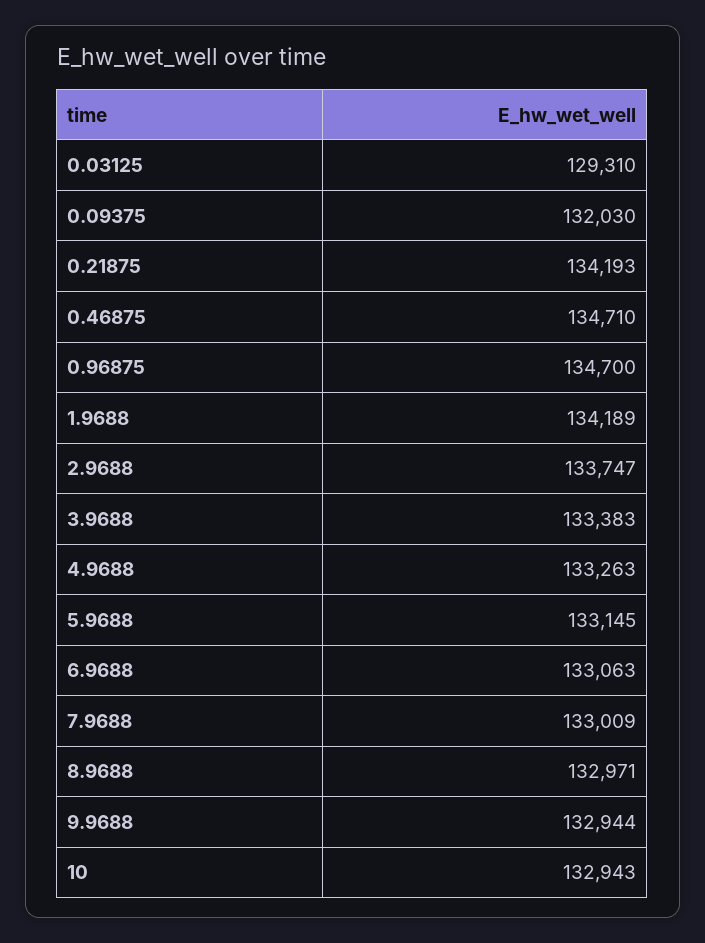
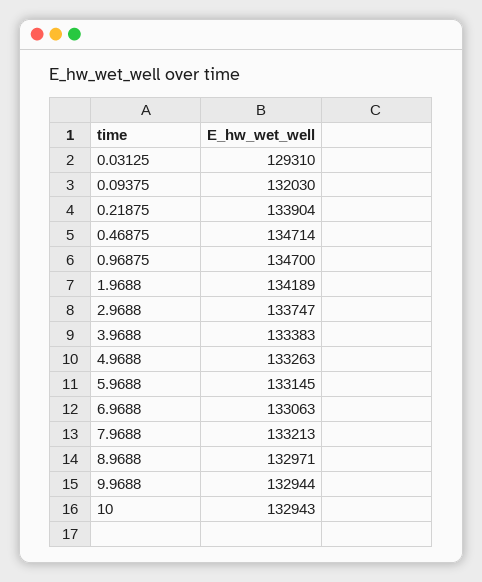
  {
    "0.03125": 129310,
    "0.09375": 132030,
-   "0.21875": 134193,
+   "0.21875": 133904,
-   "0.46875": 134710,
+   "0.46875": 134714,
    "0.96875": 134700,
    "1.9688": 134189,
    "2.9688": 133747,
    "3.9688": 133383,
    "4.9688": 133263,
    "5.9688": 133145,
    "6.9688": 133063,
-   "7.9688": 133009,
+   "7.9688": 133213,
    "8.9688": 132971,
    "9.9688": 132944,
    "10": 132943
  }

